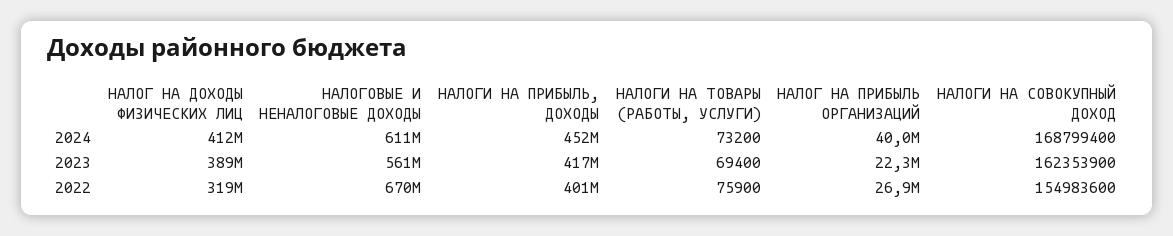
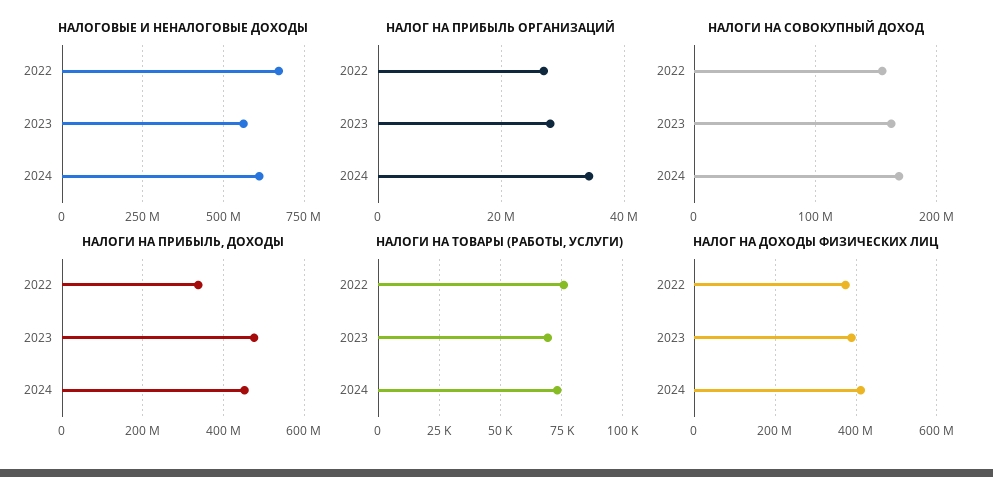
  {
    "НАЛОГ НА ДОХОДЫ ФИЗИЧЕСКИХ ЛИЦ": {
      "2024": 412000000,
      "2023": 389000000,
-     "2022": 319000000
+     "2022": 380000000
    },
    "НАЛОГОВЫЕ И НЕНАЛОГОВЫЕ ДОХОДЫ": {
      "2024": 611000000,
      "2023": 561000000,
      "2022": 670000000
    },
    "НАЛОГИ НА ПРИБЫЛЬ, ДОХОДЫ": {
      "2024": 452000000,
-     "2023": 417000000,
+     "2023": 480000000,
-     "2022": 401000000
+     "2022": 340000000
    },
    "НАЛОГИ НА ТОВАРЫ (РАБОТЫ, УСЛУГИ)": {
      "2024": 73200,
      "2023": 69400,
      "2022": 75900
    },
    "НАЛОГ НА ПРИБЫЛЬ ОРГАНИЗАЦИЙ": {
-     "2024": 40000000,
+     "2024": 34000000,
-     "2023": 22300000,
+     "2023": 28000000,
      "2022": 26900000
    },
    "НАЛОГИ НА СОВОКУПНЫЙ ДОХОД": {
      "2024": 168799400,
      "2023": 162353900,
      "2022": 154983600
    }
  }

